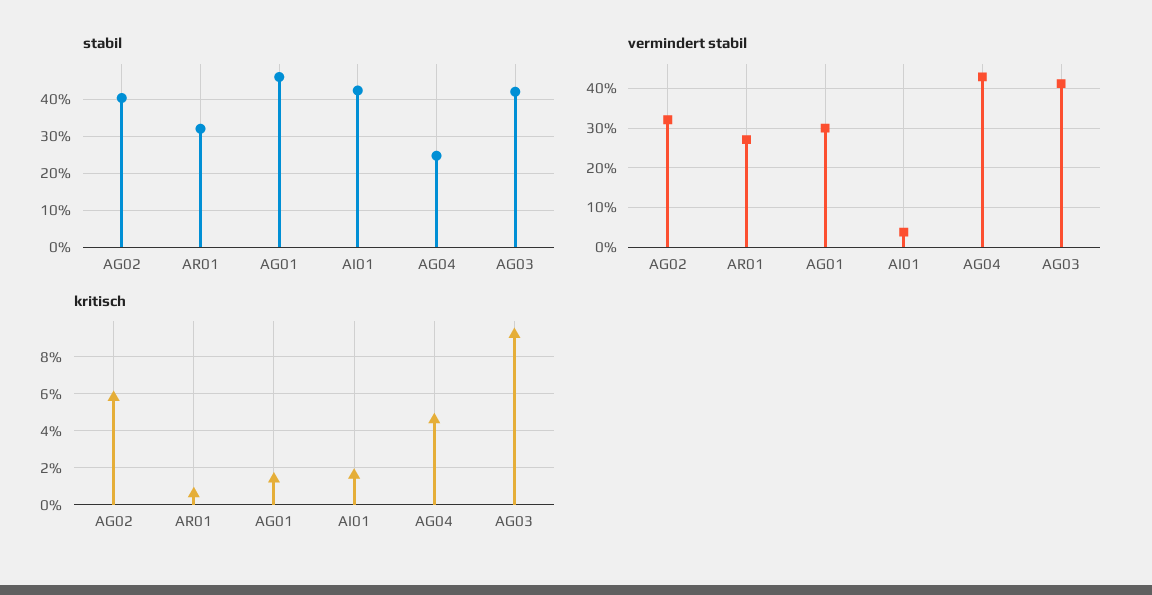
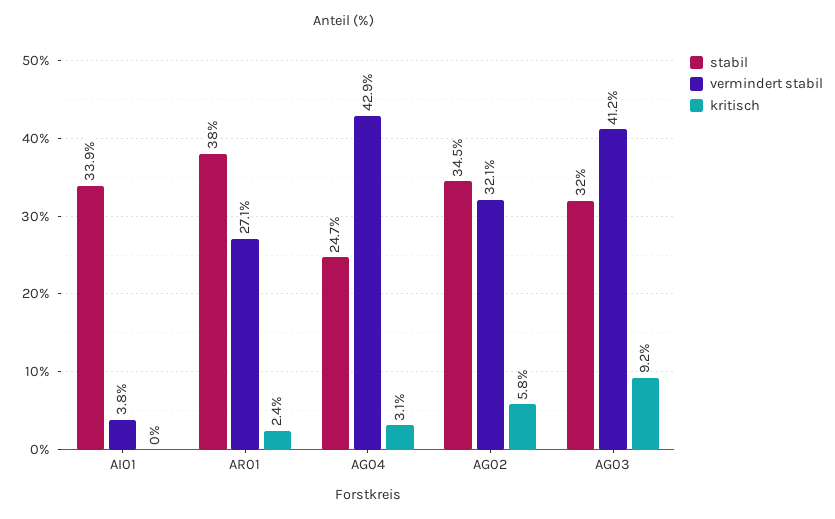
  {
    "stabil": {
-     "AG02": 40,
+     "AG02": 34.5,
-     "AR01": 32,
+     "AR01": 38,
-     "AG01": 46,
-     "AI01": 42,
+     "AI01": 33.9,
      "AG04": 24.7,
-     "AG03": 42
+     "AG03": 32
    },
    "vermindert stabil": {
      "AG02": 32.1,
      "AR01": 27.1,
-     "AG01": 30,
      "AI01": 3.8,
      "AG04": 42.9,
      "AG03": 41.2
    },
    "kritisch": {
      "AG02": 5.8,
-     "AR01": 0.5,
+     "AR01": 2.4,
-     "AG01": 1.5,
-     "AI01": 1.5,
+     "AI01": 0,
-     "AG04": 4.5,
+     "AG04": 3.1,
      "AG03": 9.2
    }
  }

